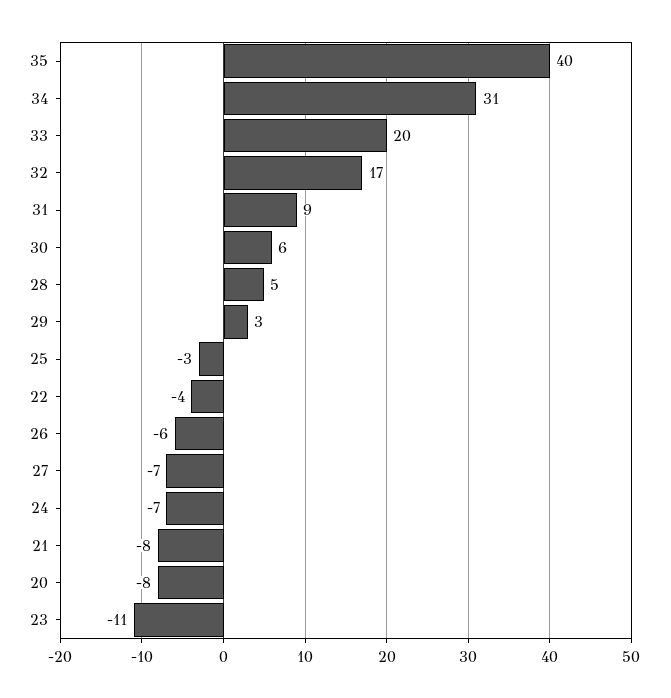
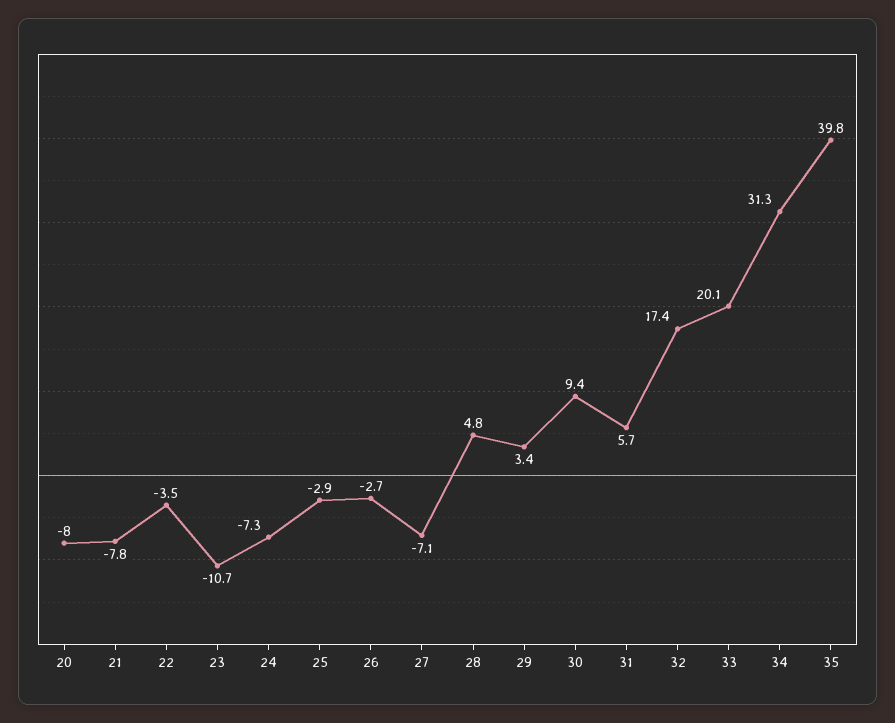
  {
    "35": 39.8,
    "34": 31.3,
    "33": 20.1,
    "32": 17.4,
-   "31": 9,
+   "31": 5.7,
-   "30": 6,
+   "30": 9.4,
    "28": 4.8,
    "29": 3.4,
    "25": -2.9,
    "22": -3.5,
-   "26": -6,
+   "26": -2.7,
    "27": -7.1,
    "24": -7.3,
    "21": -7.8,
    "20": -8,
    "23": -10.7
  }

